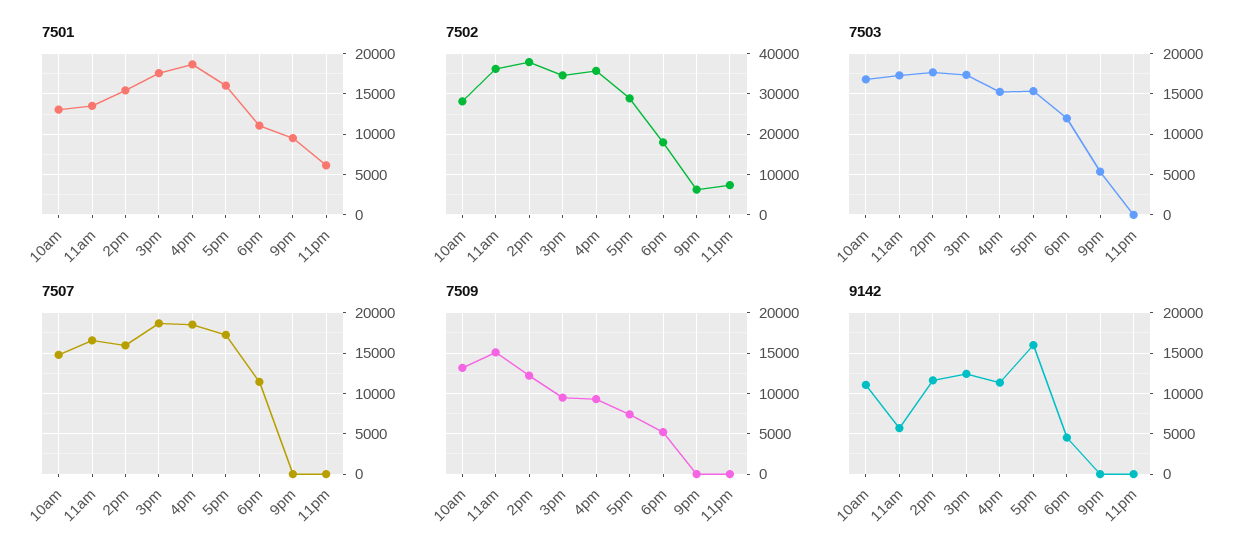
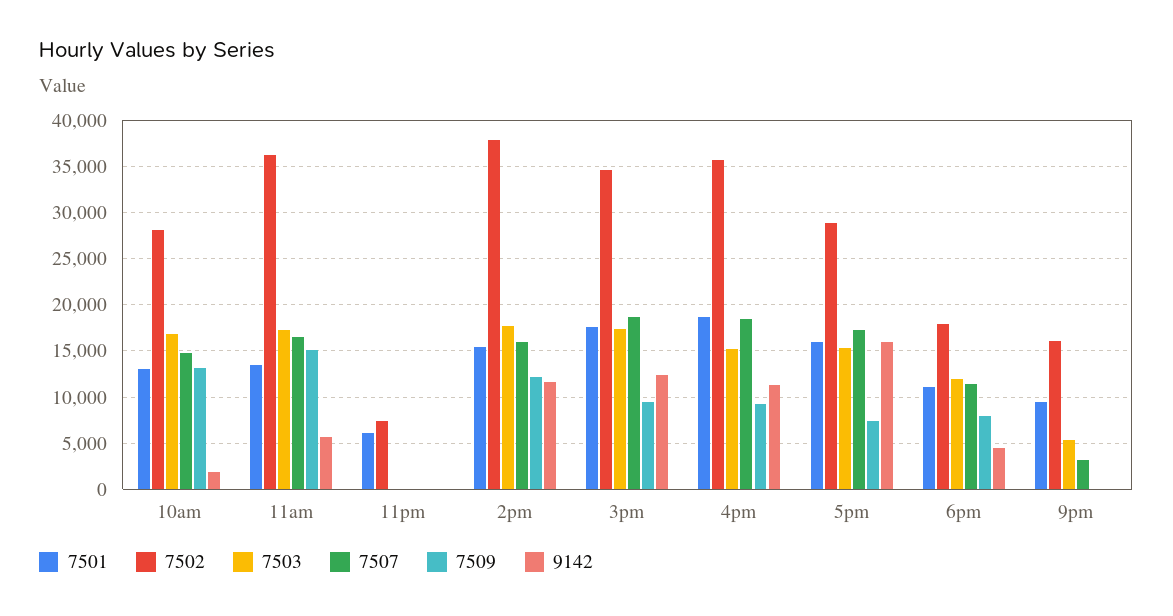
  {
    "7501": {
      "10am": 13000,
      "11am": 14000,
      "2pm": 15000,
      "3pm": 18000,
      "4pm": 19000,
      "5pm": 16000,
      "6pm": 11000,
      "9pm": 10000,
      "11pm": 6000
    },
    "7502": {
      "10am": 28000,
      "11am": 36000,
      "2pm": 38000,
      "3pm": 35000,
      "4pm": 36000,
      "5pm": 29000,
      "6pm": 18000,
-     "9pm": 6000,
+     "9pm": 16000,
      "11pm": 7000
    },
    "7503": {
      "10am": 17000,
      "11am": 17000,
      "2pm": 18000,
      "3pm": 17000,
      "4pm": 15000,
      "5pm": 15000,
      "6pm": 12000,
      "9pm": 5000,
      "11pm": 0
    },
    "7507": {
      "10am": 15000,
      "11am": 17000,
      "2pm": 16000,
      "3pm": 19000,
      "4pm": 19000,
      "5pm": 17000,
      "6pm": 11000,
-     "9pm": 0,
+     "9pm": 3000,
      "11pm": 0
    },
    "7509": {
      "10am": 13000,
      "11am": 15000,
      "2pm": 12000,
      "3pm": 9000,
      "4pm": 9000,
      "5pm": 7000,
-     "6pm": 5000,
+     "6pm": 8000,
      "9pm": 0,
      "11pm": 0
    },
    "9142": {
-     "10am": 11000,
+     "10am": 2000,
      "11am": 6000,
      "2pm": 12000,
      "3pm": 12000,
      "4pm": 11000,
      "5pm": 16000,
      "6pm": 5000,
      "9pm": 0,
      "11pm": 0
    }
  }

